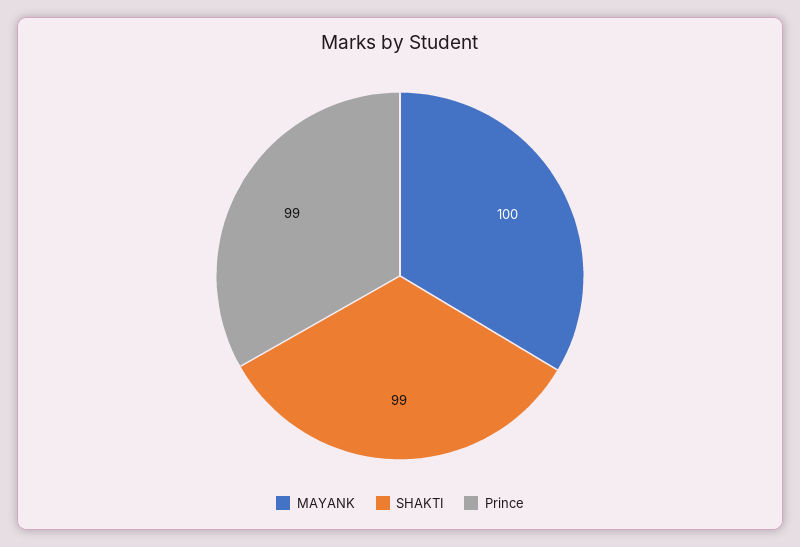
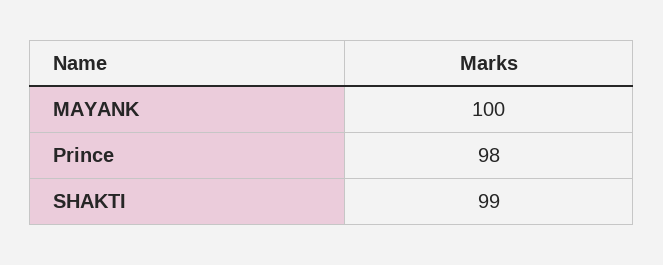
  {
    "MAYANK": 100,
    "SHAKTI": 99,
-   "Prince": 99
+   "Prince": 98
  }

